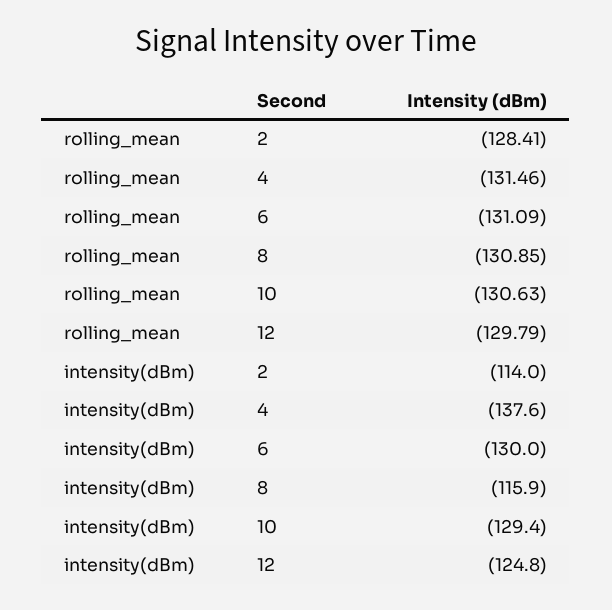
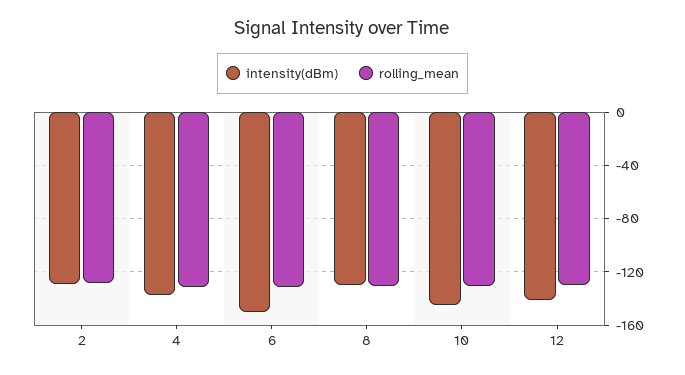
  {
    "rolling_mean": {
      "2": -128.41,
      "4": -131.46,
      "6": -131.09,
      "8": -130.85,
      "10": -130.63,
      "12": -129.79
    },
    "intensity(dBm)": {
-     "2": -114,
+     "2": -130,
      "4": -137.6,
-     "6": -130,
+     "6": -150,
-     "8": -115.9,
+     "8": -130,
-     "10": -129.4,
+     "10": -145,
-     "12": -124.8
+     "12": -140
    }
  }

